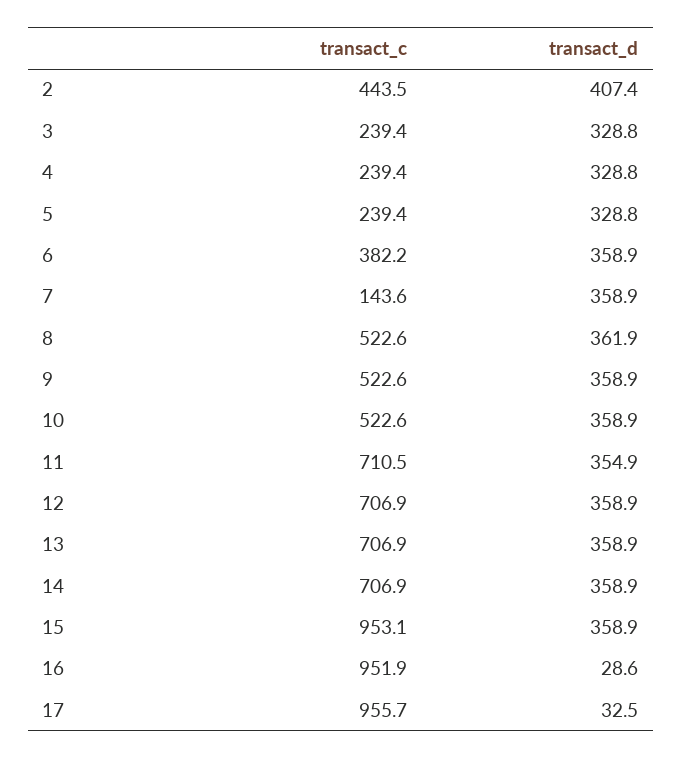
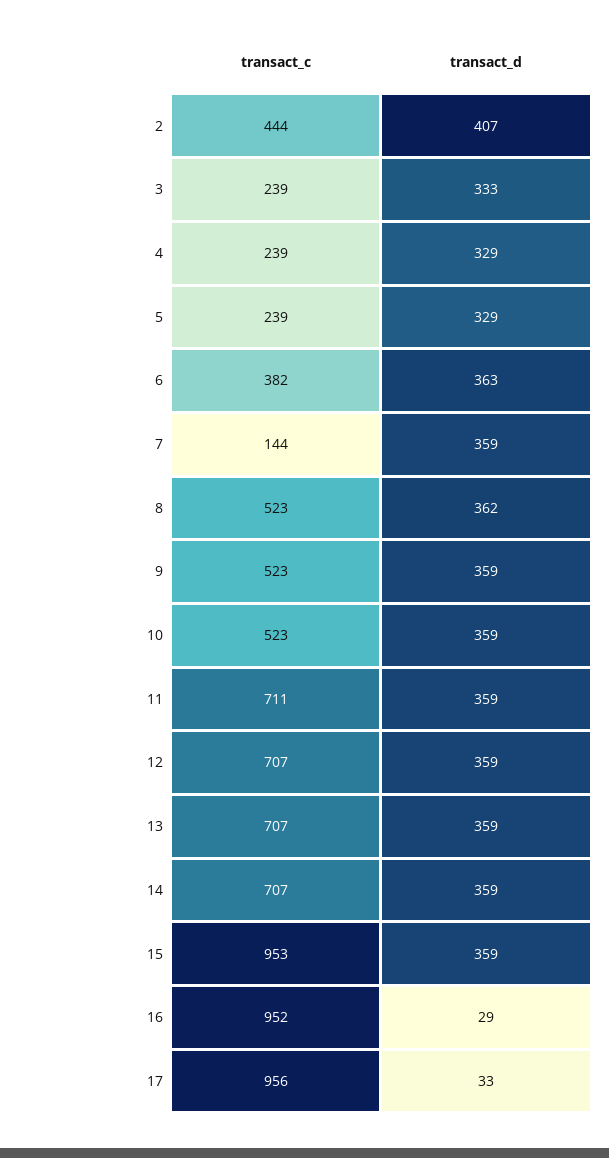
  {
    "transact_c": {
      "2": 443.5,
      "3": 239.4,
      "4": 239.4,
      "5": 239.4,
      "6": 382.2,
      "7": 143.6,
      "8": 522.6,
      "9": 522.6,
      "10": 522.6,
      "11": 710.5,
      "12": 706.9,
      "13": 706.9,
      "14": 706.9,
      "15": 953.1,
      "16": 951.9,
      "17": 955.7
    },
    "transact_d": {
      "2": 407.4,
-     "3": 328.8,
+     "3": 333,
      "4": 328.8,
      "5": 328.8,
-     "6": 358.9,
+     "6": 363,
      "7": 358.9,
      "8": 361.9,
      "9": 358.9,
      "10": 358.9,
-     "11": 354.9,
+     "11": 359,
      "12": 358.9,
      "13": 358.9,
      "14": 358.9,
      "15": 358.9,
      "16": 28.6,
      "17": 32.5
    }
  }

